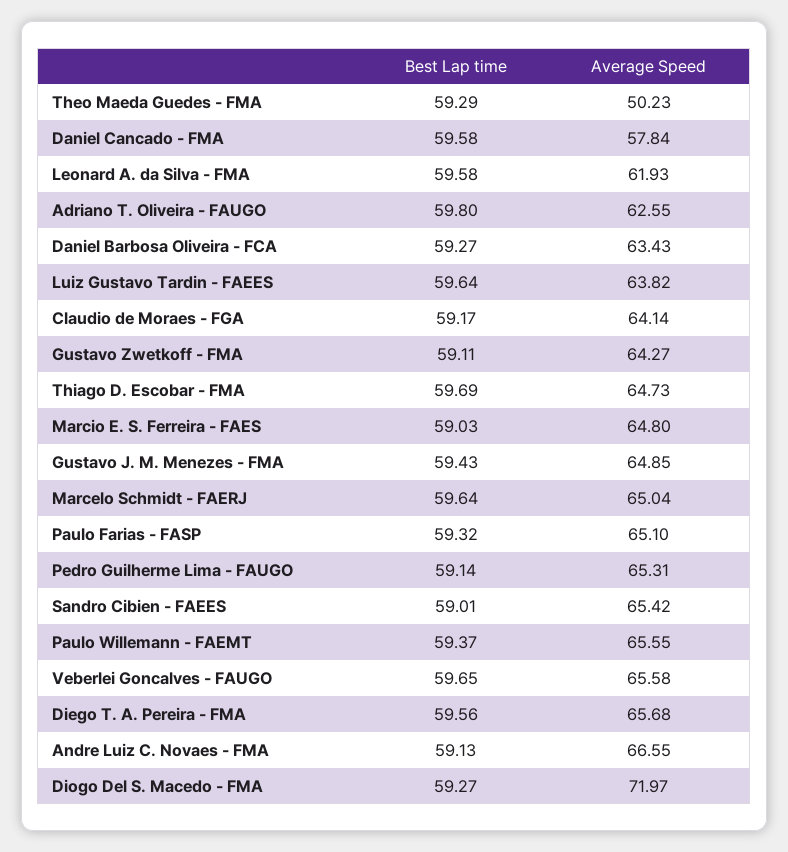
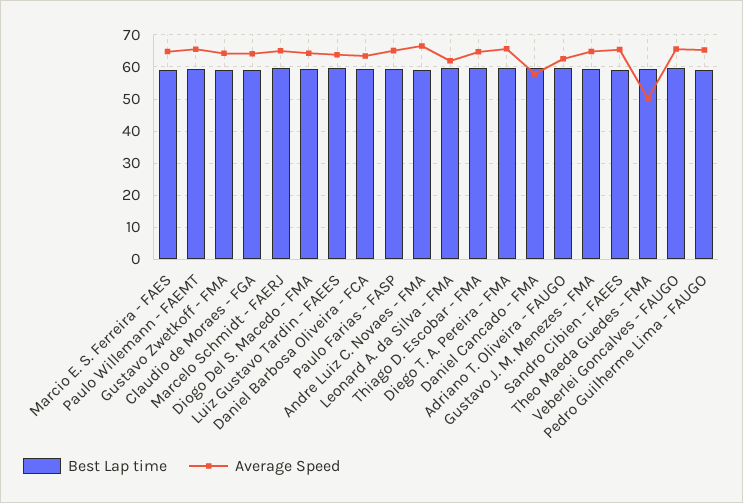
  {
    "Best Lap time": {
      "Theo Maeda Guedes - FMA": 59.29,
      "Daniel Cancado - FMA": 59.58,
      "Leonard A. da Silva - FMA": 59.58,
      "Adriano T. Oliveira - FAUGO": 59.8,
      "Daniel Barbosa Oliveira - FCA": 59.27,
      "Luiz Gustavo Tardin - FAEES": 59.64,
      "Claudio de Moraes - FGA": 59.17,
      "Gustavo Zwetkoff - FMA": 59.11,
      "Thiago D. Escobar - FMA": 59.69,
      "Marcio E. S. Ferreira - FAES": 59.03,
      "Gustavo J. M. Menezes - FMA": 59.43,
      "Marcelo Schmidt - FAERJ": 59.64,
      "Paulo Farias - FASP": 59.32,
      "Pedro Guilherme Lima - FAUGO": 59.14,
      "Sandro Cibien - FAEES": 59.01,
      "Paulo Willemann - FAEMT": 59.37,
      "Veberlei Goncalves - FAUGO": 59.65,
      "Diego T. A. Pereira - FMA": 59.56,
      "Andre Luiz C. Novaes - FMA": 59.13,
      "Diogo Del S. Macedo - FMA": 59.27
    },
    "Average Speed": {
      "Theo Maeda Guedes - FMA": 50.23,
      "Daniel Cancado - FMA": 57.84,
      "Leonard A. da Silva - FMA": 61.93,
      "Adriano T. Oliveira - FAUGO": 62.55,
      "Daniel Barbosa Oliveira - FCA": 63.43,
      "Luiz Gustavo Tardin - FAEES": 63.82,
      "Claudio de Moraes - FGA": 64.14,
      "Gustavo Zwetkoff - FMA": 64.27,
      "Thiago D. Escobar - FMA": 64.73,
      "Marcio E. S. Ferreira - FAES": 64.8,
      "Gustavo J. M. Menezes - FMA": 64.85,
      "Marcelo Schmidt - FAERJ": 65.04,
      "Paulo Farias - FASP": 65.1,
      "Pedro Guilherme Lima - FAUGO": 65.31,
      "Sandro Cibien - FAEES": 65.42,
      "Paulo Willemann - FAEMT": 65.55,
      "Veberlei Goncalves - FAUGO": 65.58,
      "Diego T. A. Pereira - FMA": 65.68,
      "Andre Luiz C. Novaes - FMA": 66.55,
-     "Diogo Del S. Macedo - FMA": 71.97
+     "Diogo Del S. Macedo - FMA": 64
    }
  }

